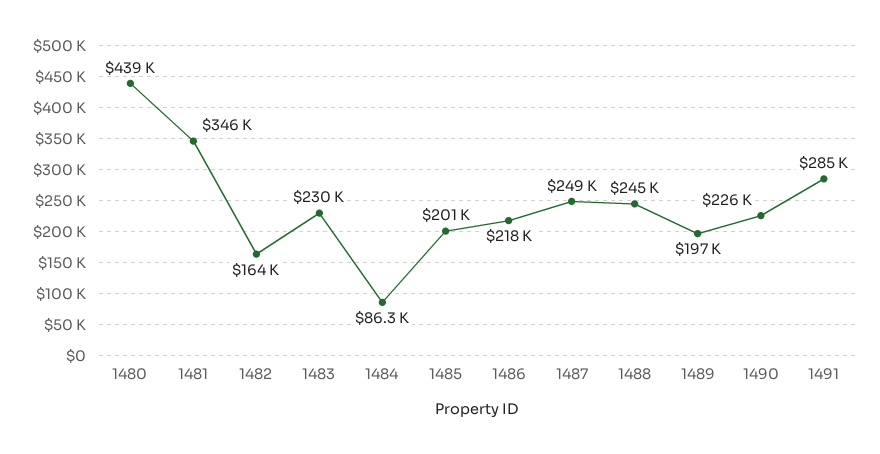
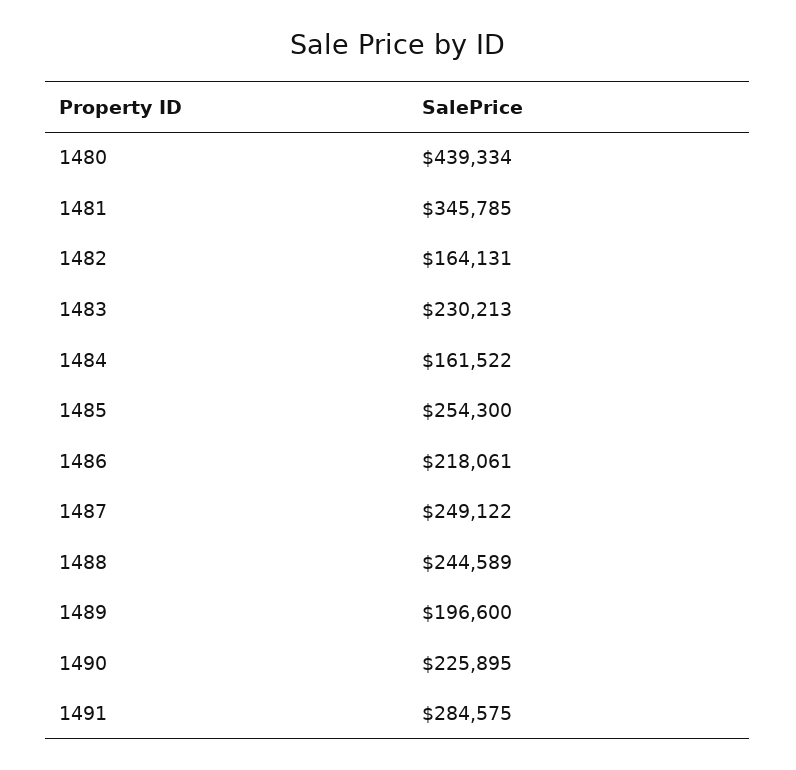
  {
    "1480": 439334,
    "1481": 345785,
    "1482": 164131,
    "1483": 230213,
-   "1484": 86300,
+   "1484": 161522,
-   "1485": 201000,
+   "1485": 254300,
    "1486": 218061,
    "1487": 249122,
    "1488": 244589,
    "1489": 196600,
    "1490": 225895,
    "1491": 284575
  }

